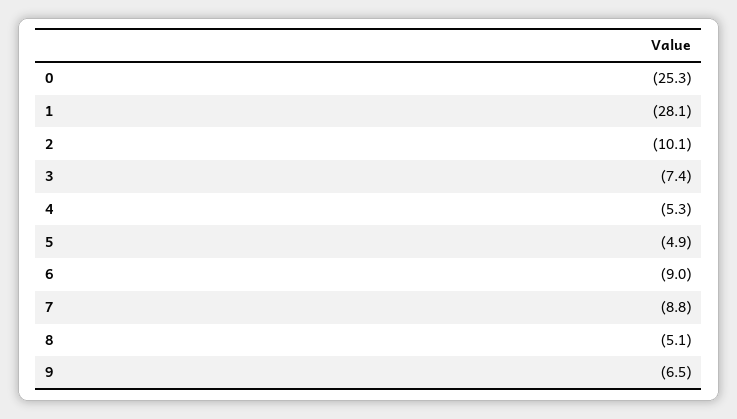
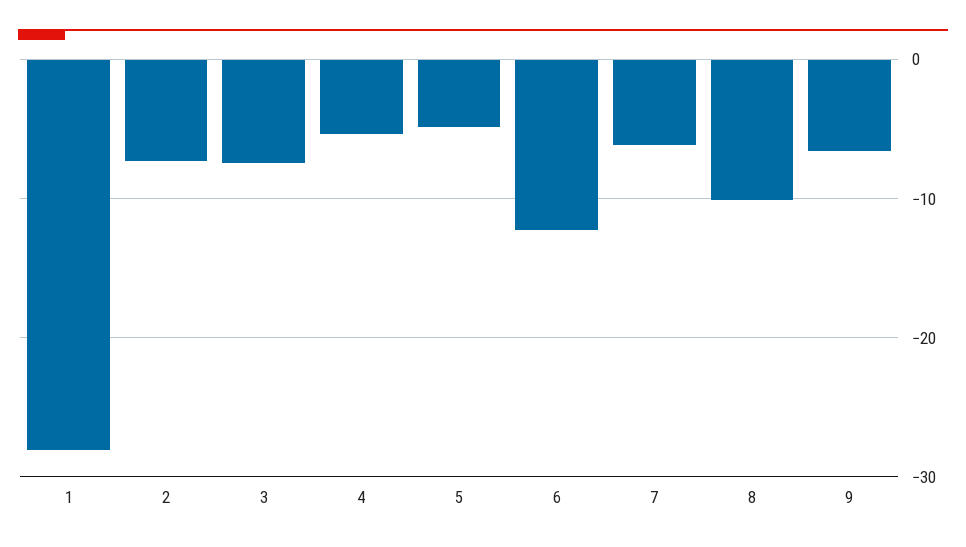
  {
-   "0": -25.3,
    "1": -28.1,
-   "2": -10.1,
+   "2": -7,
    "3": -7.4,
    "4": -5.3,
    "5": -4.9,
-   "6": -9,
+   "6": -12,
-   "7": -8.8,
+   "7": -6,
-   "8": -5.1,
+   "8": -10,
    "9": -6.5
  }

